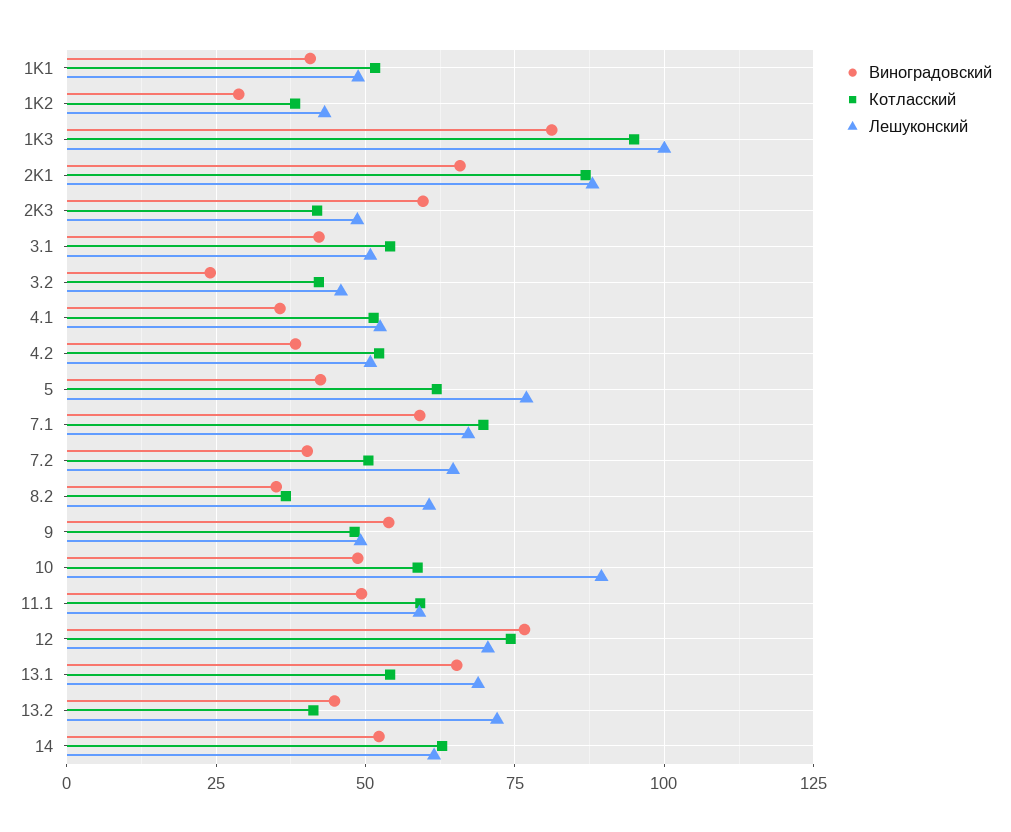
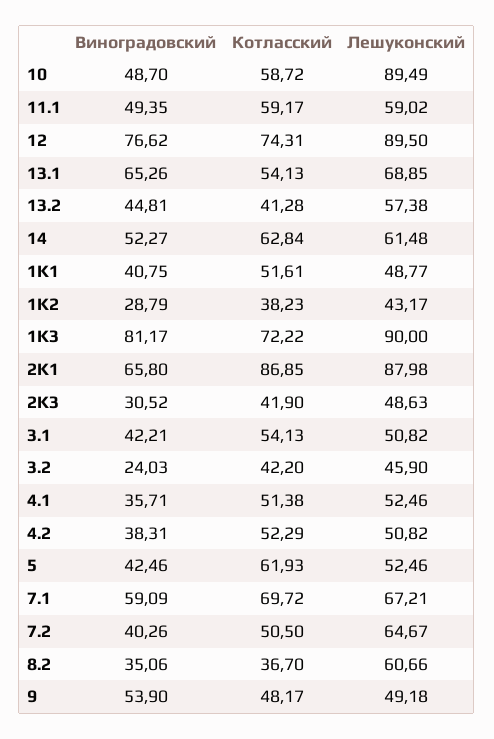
  {
    "Виноградовский": {
      "1K1": 40.75,
      "1K2": 28.79,
      "1K3": 81.17,
      "2K1": 65.8,
-     "2K3": 60,
+     "2K3": 30.52,
      "3.1": 42.21,
      "3.2": 24.03,
      "4.1": 35.71,
      "4.2": 38.31,
      "5": 42.46,
      "7.1": 59.09,
      "7.2": 40.26,
      "8.2": 35.06,
      "9": 53.9,
      "10": 48.7,
      "11.1": 49.35,
      "12": 76.62,
      "13.1": 65.26,
      "13.2": 44.81,
      "14": 52.27
    },
    "Котласский": {
      "1K1": 51.61,
      "1K2": 38.23,
-     "1K3": 95,
+     "1K3": 72.22,
      "2K1": 86.85,
      "2K3": 41.9,
      "3.1": 54.13,
      "3.2": 42.2,
      "4.1": 51.38,
      "4.2": 52.29,
      "5": 61.93,
      "7.1": 69.72,
      "7.2": 50.5,
      "8.2": 36.7,
      "9": 48.17,
      "10": 58.72,
      "11.1": 59.17,
      "12": 74.31,
      "13.1": 54.13,
      "13.2": 41.28,
      "14": 62.84
    },
    "Лешуконский": {
      "1K1": 48.77,
      "1K2": 43.17,
-     "1K3": 100,
+     "1K3": 90,
      "2K1": 87.98,
      "2K3": 48.63,
      "3.1": 50.82,
      "3.2": 45.9,
      "4.1": 52.46,
      "4.2": 50.82,
-     "5": 77.5,
+     "5": 52.46,
      "7.1": 67.21,
      "7.2": 64.67,
      "8.2": 60.66,
      "9": 49.18,
      "10": 89.49,
      "11.1": 59.02,
-     "12": 70,
+     "12": 89.5,
      "13.1": 68.85,
-     "13.2": 72.5,
+     "13.2": 57.38,
      "14": 61.48
    }
  }

